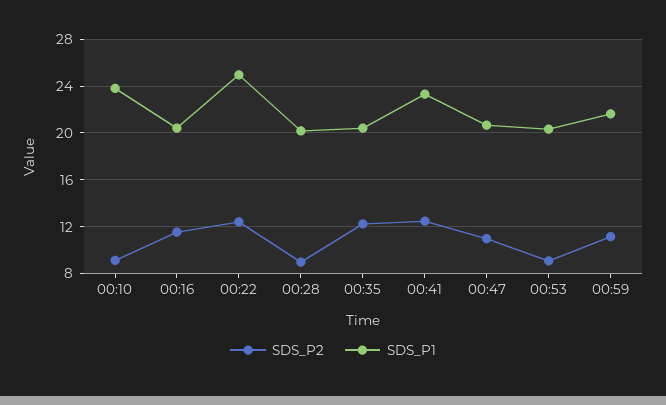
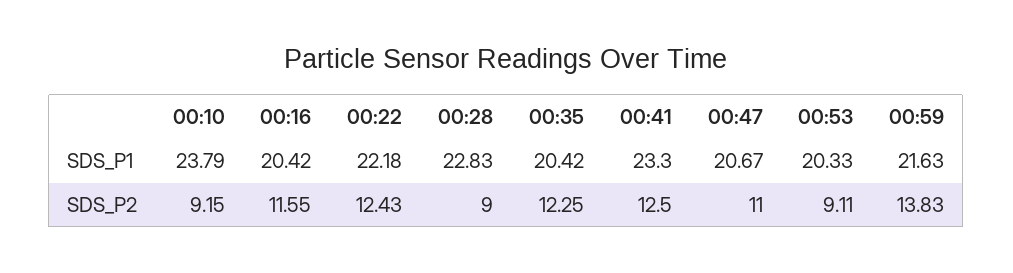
  {
    "SDS_P2": {
      "00:10": 9.15,
      "00:16": 11.55,
      "00:22": 12.43,
      "00:28": 9,
      "00:35": 12.25,
      "00:41": 12.5,
      "00:47": 11,
      "00:53": 9.11,
-     "00:59": 11
+     "00:59": 13.83
    },
    "SDS_P1": {
      "00:10": 23.79,
      "00:16": 20.42,
-     "00:22": 25,
+     "00:22": 22.18,
-     "00:28": 20,
+     "00:28": 22.83,
      "00:35": 20.42,
      "00:41": 23.3,
      "00:47": 20.67,
      "00:53": 20.33,
      "00:59": 21.63
    }
  }

